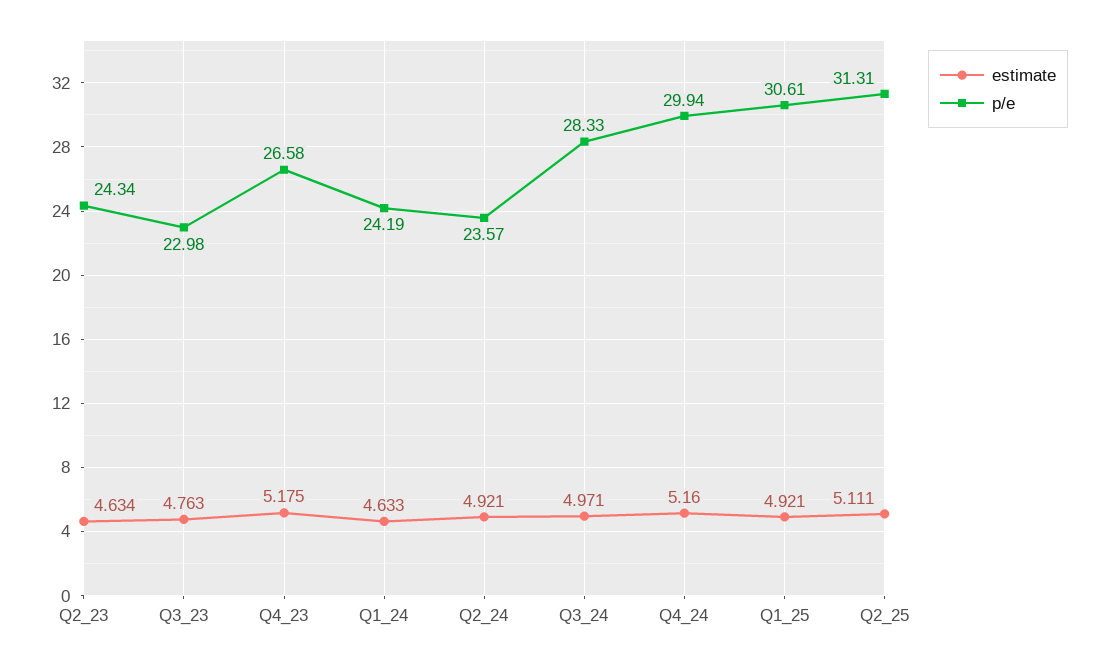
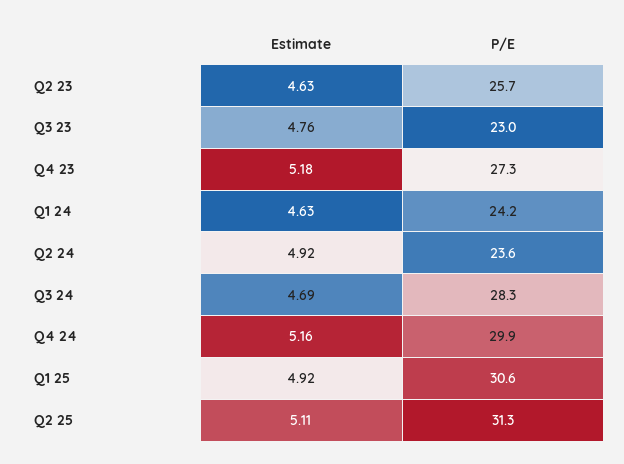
  {
    "estimate": {
      "Q2_23": 4.634,
      "Q3_23": 4.763,
      "Q4_23": 5.175,
      "Q1_24": 4.633,
      "Q2_24": 4.921,
-     "Q3_24": 4.971,
+     "Q3_24": 4.69,
      "Q4_24": 5.16,
      "Q1_25": 4.921,
      "Q2_25": 5.111
    },
    "p/e": {
-     "Q2_23": 24.34,
+     "Q2_23": 25.7,
      "Q3_23": 22.98,
-     "Q4_23": 26.58,
+     "Q4_23": 27.3,
      "Q1_24": 24.19,
      "Q2_24": 23.57,
      "Q3_24": 28.33,
      "Q4_24": 29.94,
      "Q1_25": 30.61,
      "Q2_25": 31.31
    }
  }

